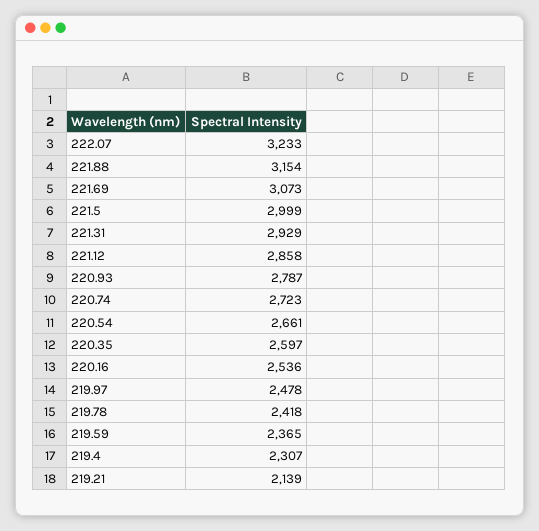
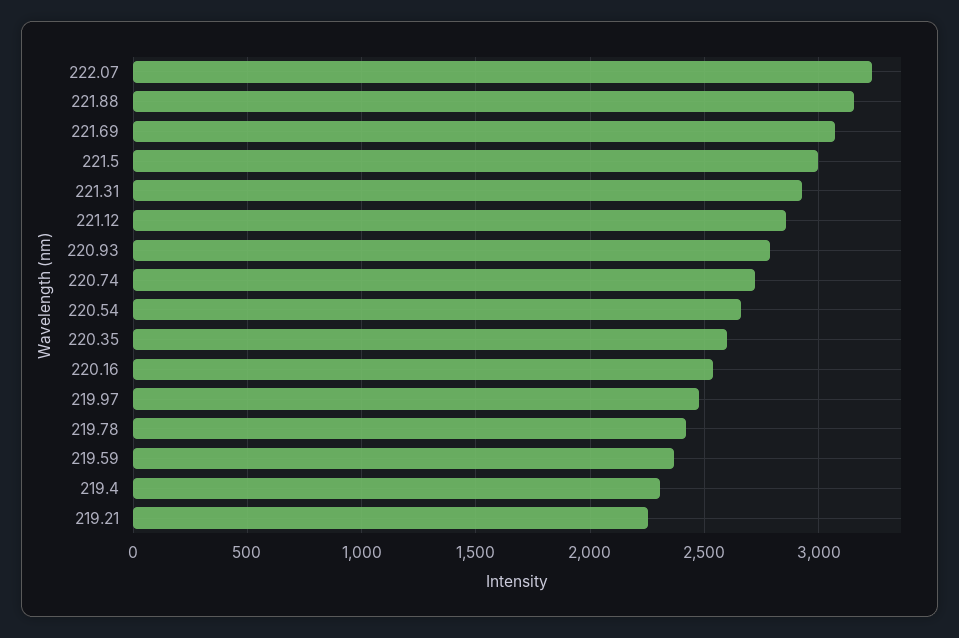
  {
    "222.07": 3233,
    "221.88": 3154,
    "221.69": 3073,
    "221.5": 2999,
    "221.31": 2929,
    "221.12": 2858,
    "220.93": 2787,
    "220.74": 2723,
    "220.54": 2661,
    "220.35": 2597,
    "220.16": 2536,
    "219.97": 2478,
    "219.78": 2418,
    "219.59": 2365,
    "219.4": 2307,
-   "219.21": 2139
+   "219.21": 2250
  }

